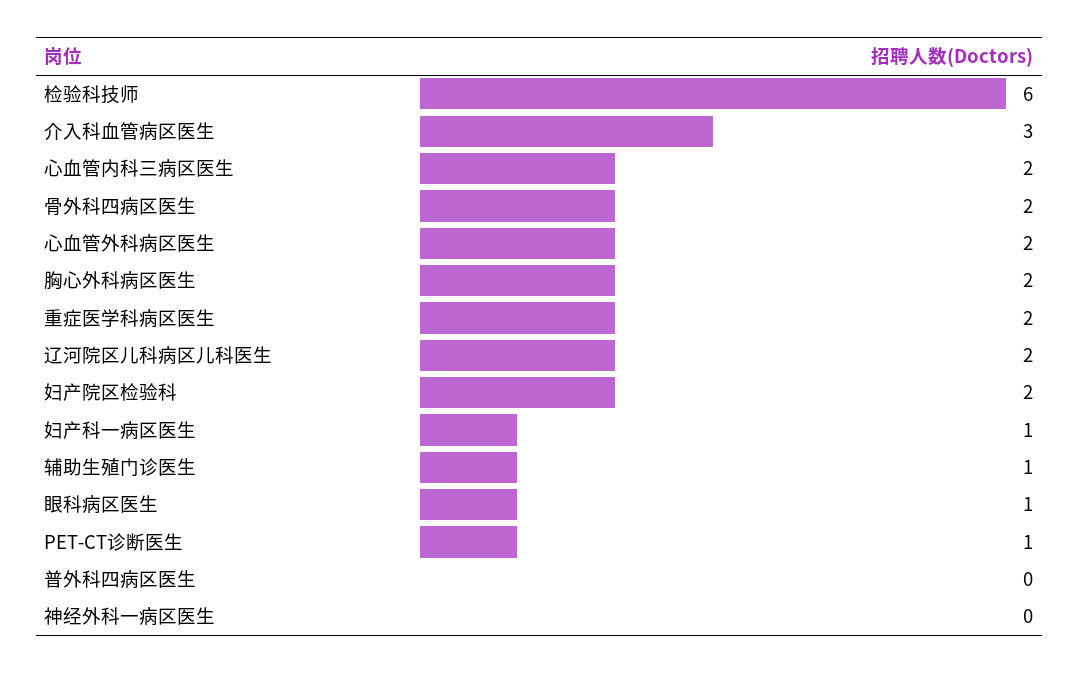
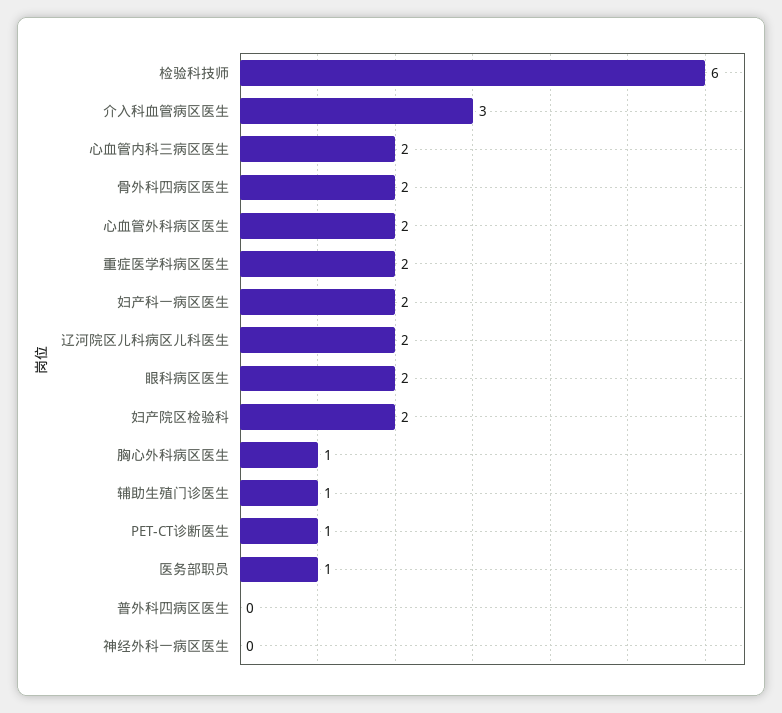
  {
    "检验科技师": 6,
    "介入科血管病区医生": 3,
    "心血管内科三病区医生": 2,
    "骨外科四病区医生": 2,
    "心血管外科病区医生": 2,
-   "胸心外科病区医生": 2,
+   "胸心外科病区医生": 1,
    "重症医学科病区医生": 2,
    "辽河院区儿科病区儿科医生": 2,
    "妇产院区检验科": 2,
-   "妇产科一病区医生": 1,
+   "妇产科一病区医生": 2,
    "辅助生殖门诊医生": 1,
-   "眼科病区医生": 1,
+   "眼科病区医生": 2,
    "PET-CT诊断医生": 1,
    "普外科四病区医生": 0,
-   "神经外科一病区医生": 0
+   "神经外科一病区医生": 0,
+   "医务部职员": 1
  }

